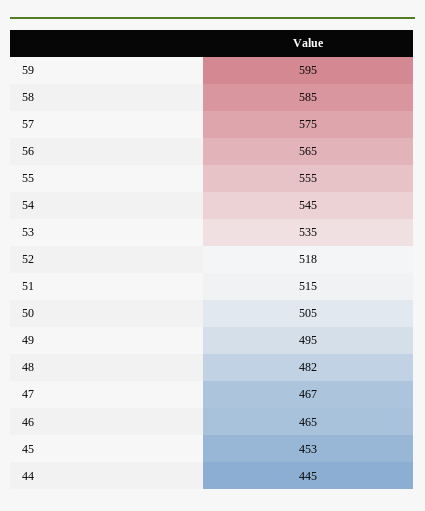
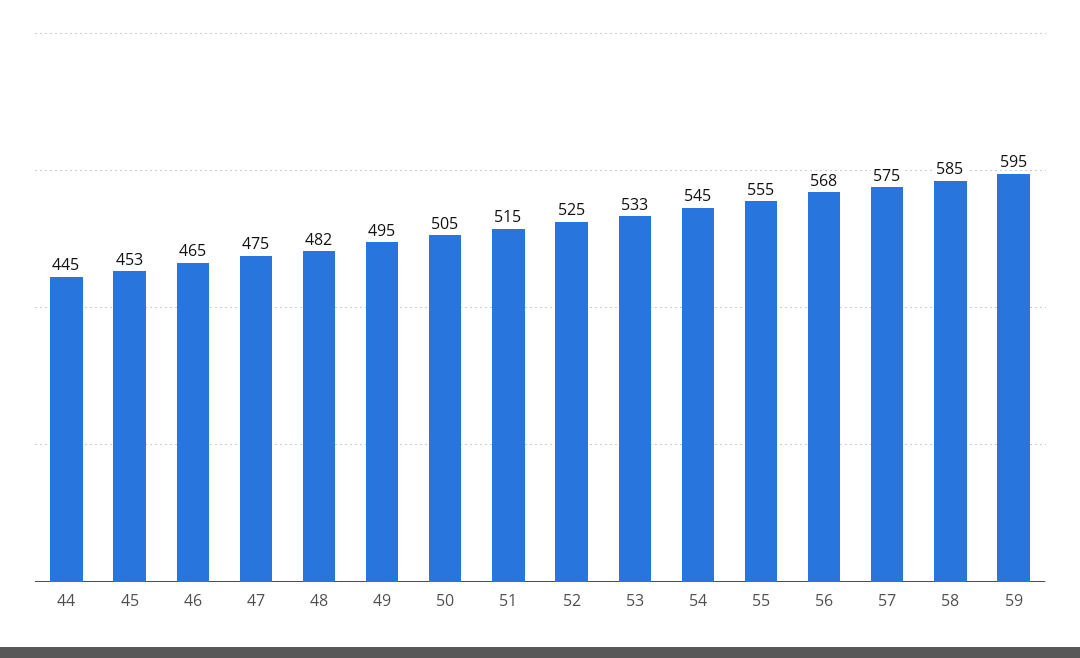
  {
    "59": 595,
    "58": 585,
    "57": 575,
-   "56": 565,
+   "56": 568,
    "55": 555,
    "54": 545,
-   "53": 535,
+   "53": 533,
-   "52": 518,
+   "52": 525,
    "51": 515,
    "50": 505,
    "49": 495,
    "48": 482,
-   "47": 467,
+   "47": 475,
    "46": 465,
    "45": 453,
    "44": 445
  }

